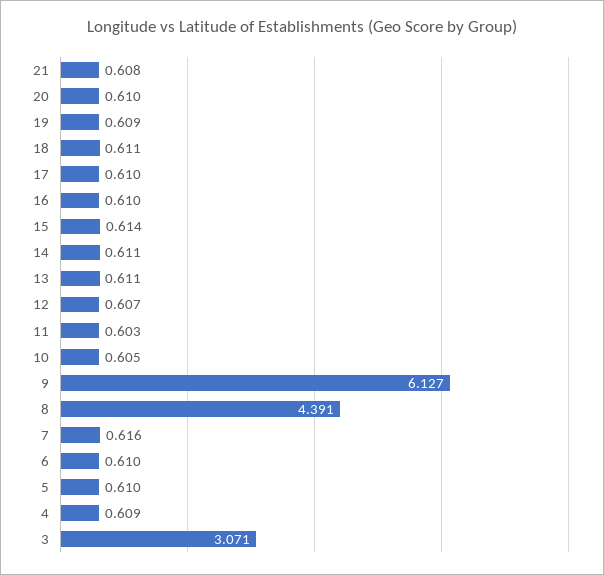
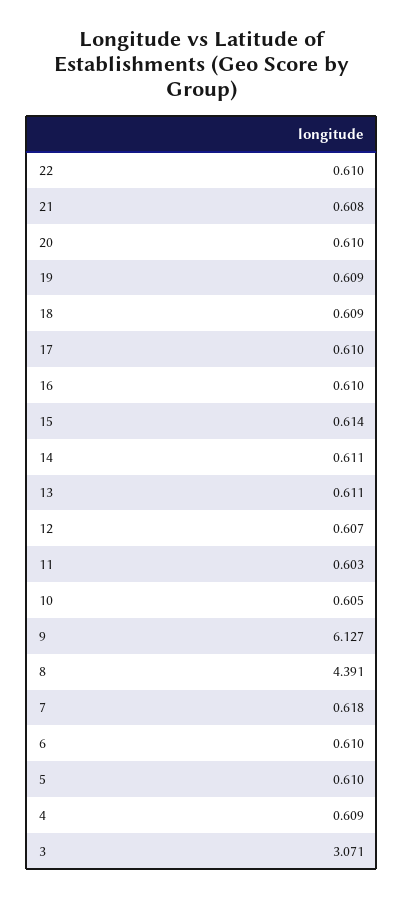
  {
    "21": 0.608,
    "20": 0.61,
    "19": 0.609,
-   "18": 0.611,
+   "18": 0.609,
    "17": 0.61,
    "16": 0.61,
    "15": 0.614,
    "14": 0.611,
    "13": 0.611,
    "12": 0.607,
    "11": 0.603,
    "10": 0.605,
    "9": 6.127,
    "8": 4.391,
-   "7": 0.616,
+   "7": 0.618,
    "6": 0.61,
    "5": 0.61,
    "4": 0.609,
-   "3": 3.071
+   "3": 3.071,
+   "22": 0.61
  }

